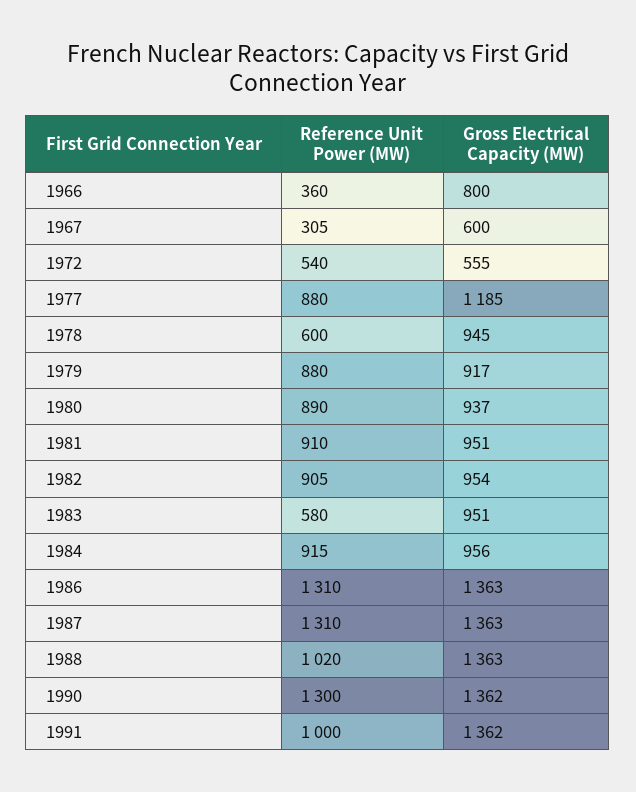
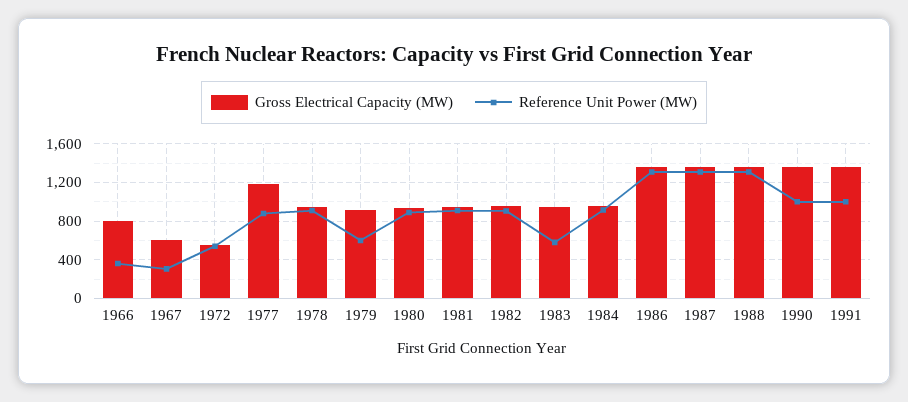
  {
    "Reference Unit Power (MW)": {
      "1966": 360,
      "1967": 305,
      "1972": 540,
      "1977": 880,
-     "1978": 600,
+     "1978": 900,
-     "1979": 880,
+     "1979": 600,
      "1980": 890,
      "1981": 910,
      "1982": 905,
      "1983": 580,
      "1984": 915,
      "1986": 1310,
      "1987": 1310,
-     "1988": 1020,
+     "1988": 1300,
-     "1990": 1300,
+     "1990": 1000,
      "1991": 1000
    },
    "Gross Electrical Capacity (MW)": {
      "1966": 800,
      "1967": 600,
      "1972": 555,
      "1977": 1185,
      "1978": 945,
      "1979": 917,
      "1980": 937,
      "1981": 951,
      "1982": 954,
      "1983": 951,
      "1984": 956,
      "1986": 1363,
      "1987": 1363,
      "1988": 1363,
      "1990": 1362,
      "1991": 1362
    }
  }

